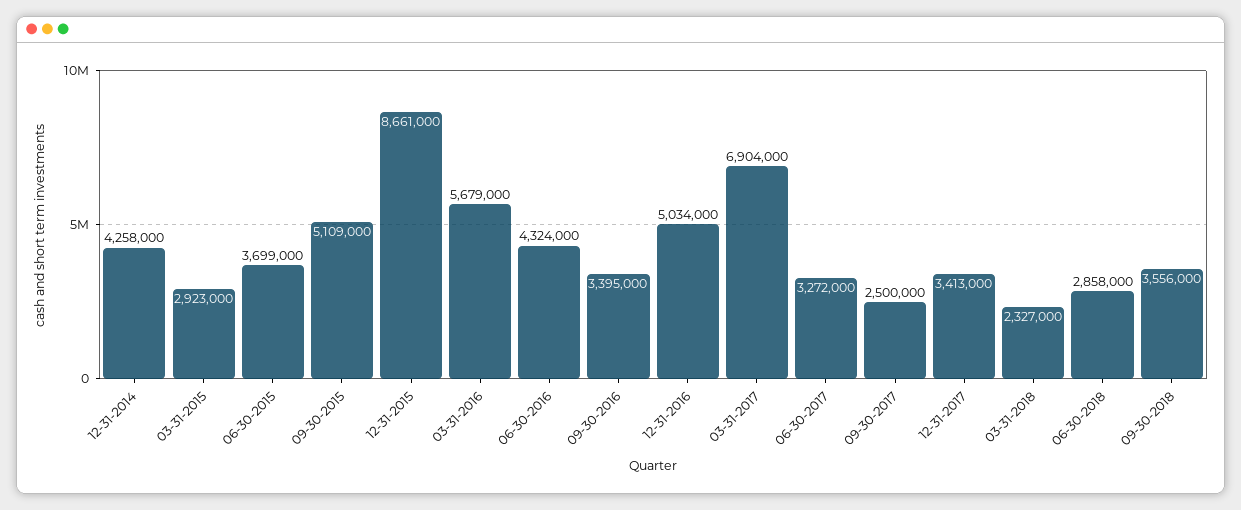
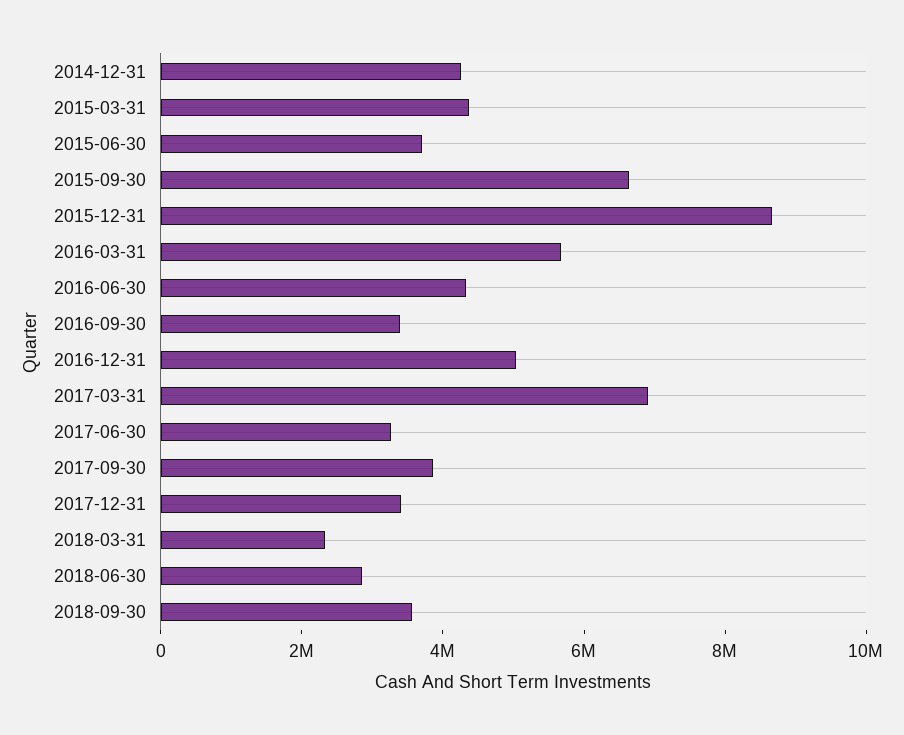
  {
    "12-31-2014": 4258000,
-   "03-31-2015": 2923000,
+   "03-31-2015": 4500000,
    "06-30-2015": 3699000,
-   "09-30-2015": 5109000,
+   "09-30-2015": 6500000,
    "12-31-2015": 8661000,
    "03-31-2016": 5679000,
    "06-30-2016": 4324000,
    "09-30-2016": 3395000,
    "12-31-2016": 5034000,
    "03-31-2017": 6904000,
    "06-30-2017": 3272000,
-   "09-30-2017": 2500000,
+   "09-30-2017": 4000000,
    "12-31-2017": 3413000,
    "03-31-2018": 2327000,
    "06-30-2018": 2858000,
    "09-30-2018": 3556000
  }

